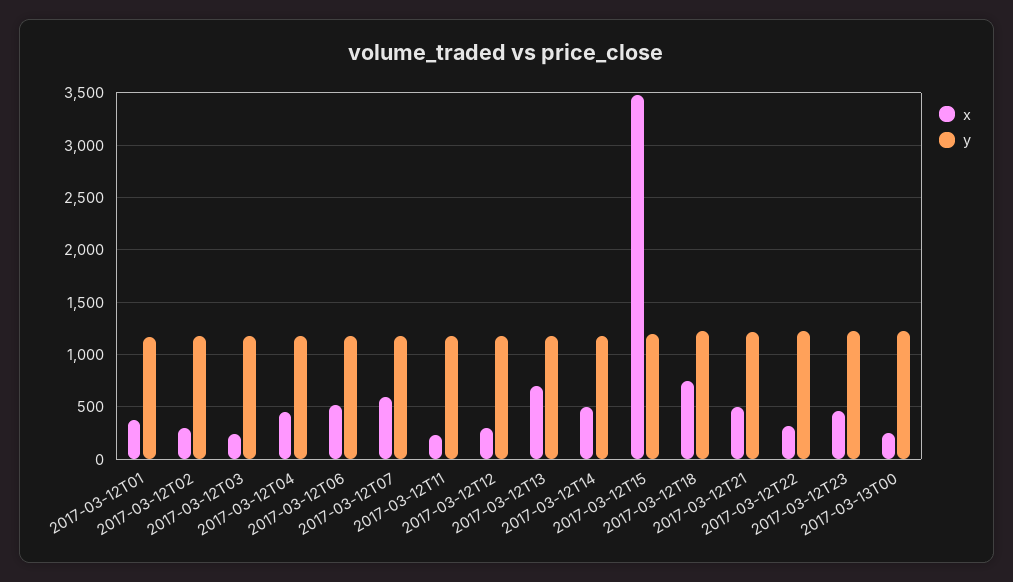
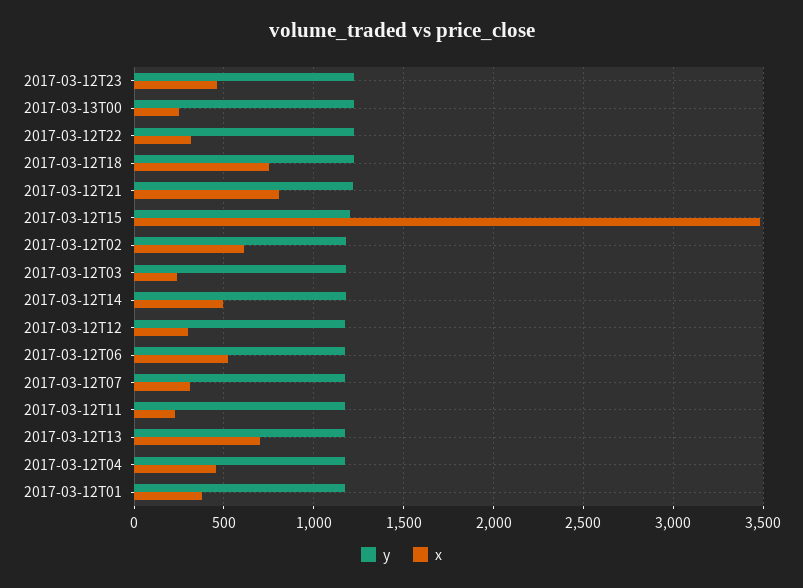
  {
    "x": {
      "2017-03-12T01": 400,
-     "2017-03-12T02": 300,
+     "2017-03-12T02": 600,
      "2017-03-12T03": 250,
      "2017-03-12T04": 450,
      "2017-03-12T06": 500,
-     "2017-03-12T07": 600,
+     "2017-03-12T07": 300,
      "2017-03-12T11": 250,
      "2017-03-12T12": 300,
      "2017-03-12T13": 700,
      "2017-03-12T14": 500,
      "2017-03-12T15": 3500,
      "2017-03-12T18": 750,
-     "2017-03-12T21": 500,
+     "2017-03-12T21": 800,
      "2017-03-12T22": 300,
      "2017-03-12T23": 450,
      "2017-03-13T00": 250
    },
    "y": {
      "2017-03-12T01": 1150,
      "2017-03-12T02": 1200,
      "2017-03-12T03": 1200,
      "2017-03-12T04": 1150,
      "2017-03-12T06": 1200,
      "2017-03-12T07": 1150,
      "2017-03-12T11": 1150,
      "2017-03-12T12": 1200,
      "2017-03-12T13": 1150,
      "2017-03-12T14": 1200,
      "2017-03-12T15": 1200,
      "2017-03-12T18": 1200,
      "2017-03-12T21": 1200,
      "2017-03-12T22": 1200,
      "2017-03-12T23": 1200,
      "2017-03-13T00": 1200
    }
  }

